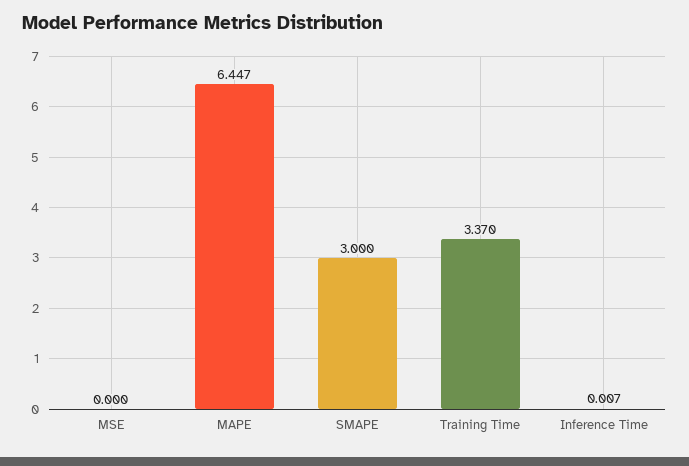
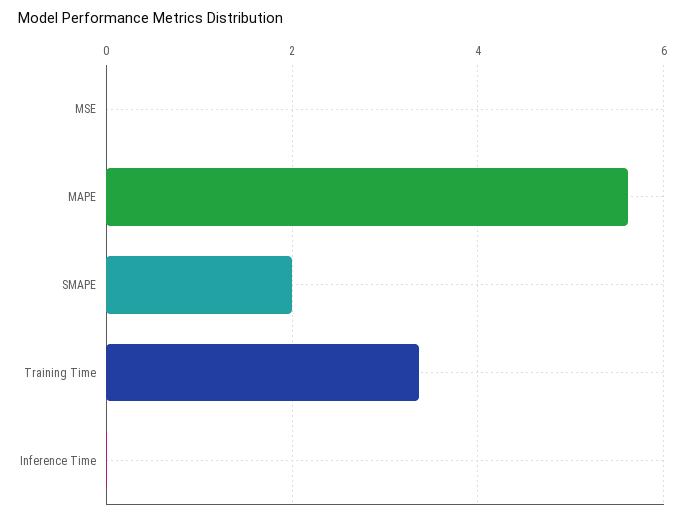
  {
    "MSE": 0,
-   "MAPE": 6.447,
+   "MAPE": 5.6,
-   "SMAPE": 3,
+   "SMAPE": 2,
    "Training Time": 3.37,
    "Inference Time": 0.007
  }

